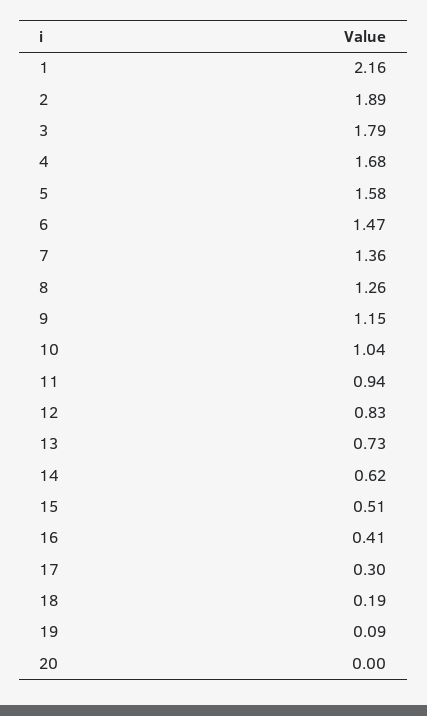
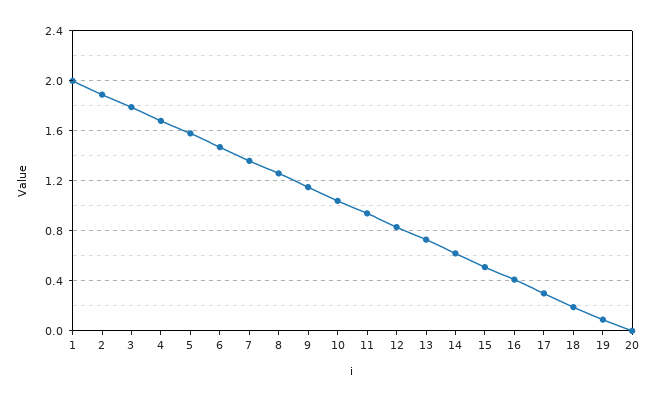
  {
-   "1": 2.16,
+   "1": 2,
    "2": 1.89,
    "3": 1.79,
    "4": 1.68,
    "5": 1.58,
    "6": 1.47,
    "7": 1.36,
    "8": 1.26,
    "9": 1.15,
    "10": 1.04,
    "11": 0.94,
    "12": 0.83,
    "13": 0.73,
    "14": 0.62,
    "15": 0.51,
    "16": 0.41,
    "17": 0.3,
    "18": 0.19,
    "19": 0.09,
    "20": 0
  }

